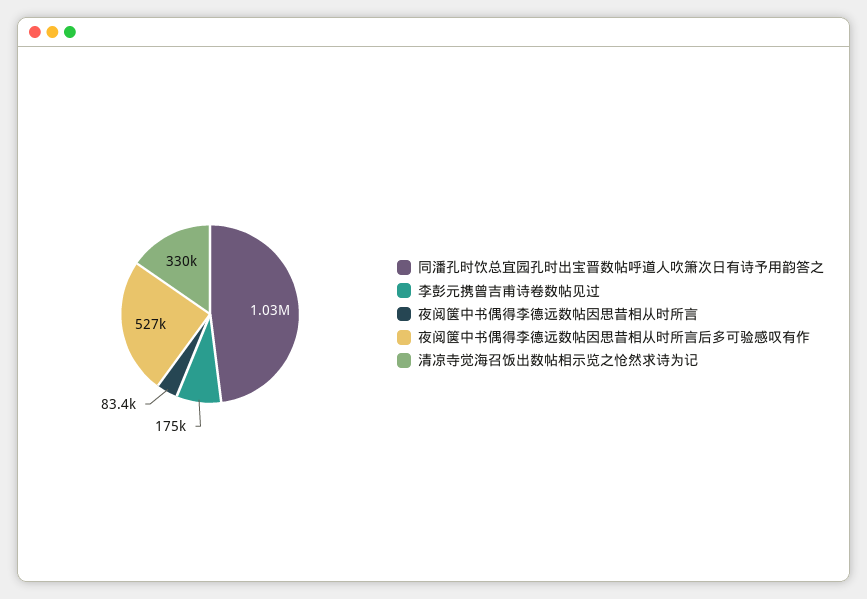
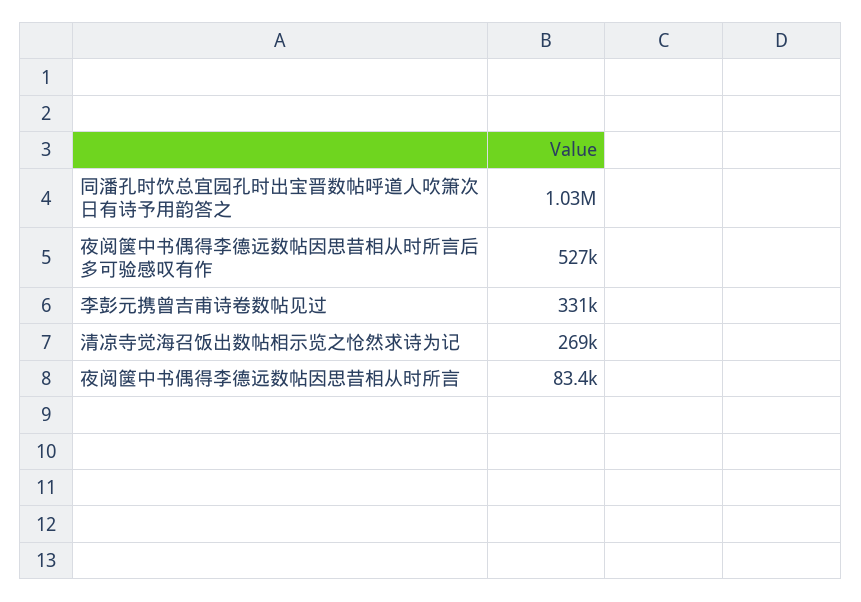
  {
    "同潘孔时饮总宜园孔时出宝晋数帖呼道人吹箫次日有诗予用韵答之": 1030000,
-   "李彭元携曾吉甫诗卷数帖见过": 175000,
+   "李彭元携曾吉甫诗卷数帖见过": 331000,
    "夜阅箧中书偶得李德远数帖因思昔相从时所言": 83400,
    "夜阅箧中书偶得李德远数帖因思昔相从时所言后多可验感叹有作": 527000,
-   "清凉寺觉海召饭出数帖相示览之怆然求诗为记": 330000
+   "清凉寺觉海召饭出数帖相示览之怆然求诗为记": 269000
  }

